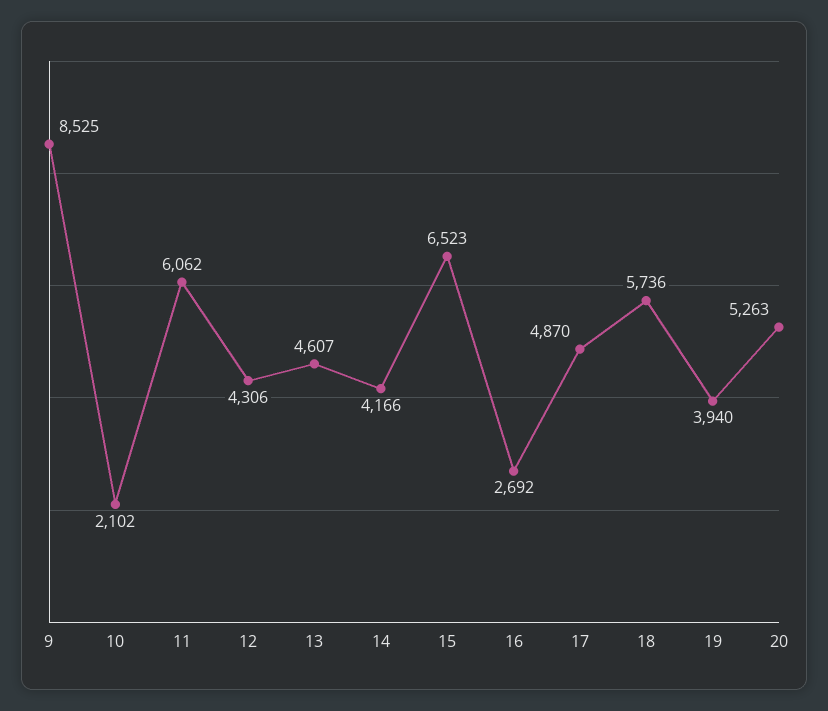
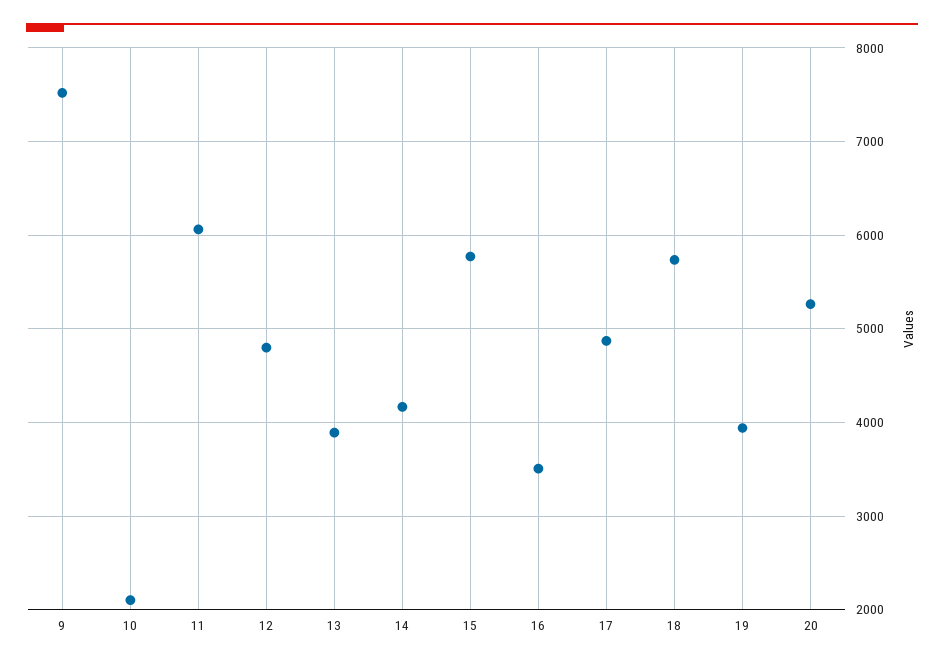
  {
-   "9": 8525,
+   "9": 7500,
    "10": 2102,
    "11": 6062,
-   "12": 4306,
+   "12": 4800,
-   "13": 4607,
+   "13": 3900,
    "14": 4166,
-   "15": 6523,
+   "15": 5800,
-   "16": 2692,
+   "16": 3500,
    "17": 4870,
    "18": 5736,
    "19": 3940,
    "20": 5263
  }

